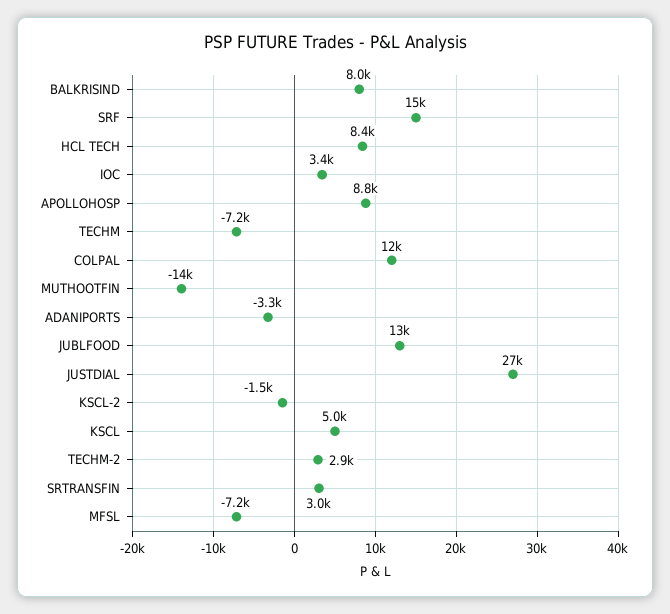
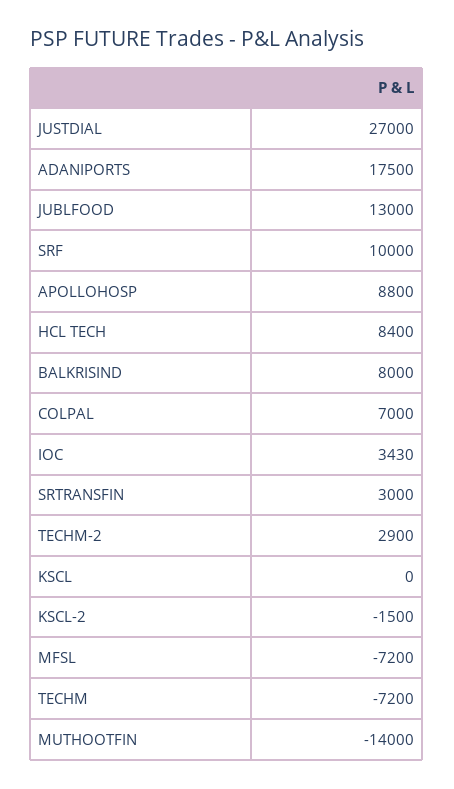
  {
    "BALKRISIND": 8000,
-   "SRF": 15000,
+   "SRF": 10000,
    "HCL TECH": 8400,
    "IOC": 3430,
    "APOLLOHOSP": 8800,
    "TECHM": -7200,
-   "COLPAL": 12000,
+   "COLPAL": 7000,
    "MUTHOOTFIN": -14000,
-   "ADANIPORTS": -3300,
+   "ADANIPORTS": 17500,
    "JUBLFOOD": 13000,
    "JUSTDIAL": 27000,
    "KSCL-2": -1500,
-   "KSCL": 5000,
+   "KSCL": 0,
    "TECHM-2": 2900,
    "SRTRANSFIN": 3000,
    "MFSL": -7200
  }

